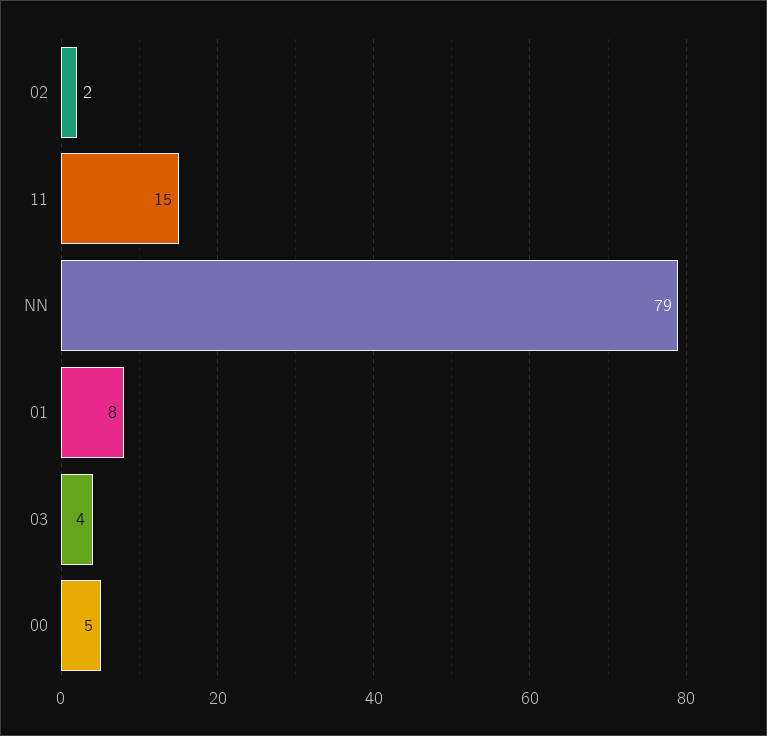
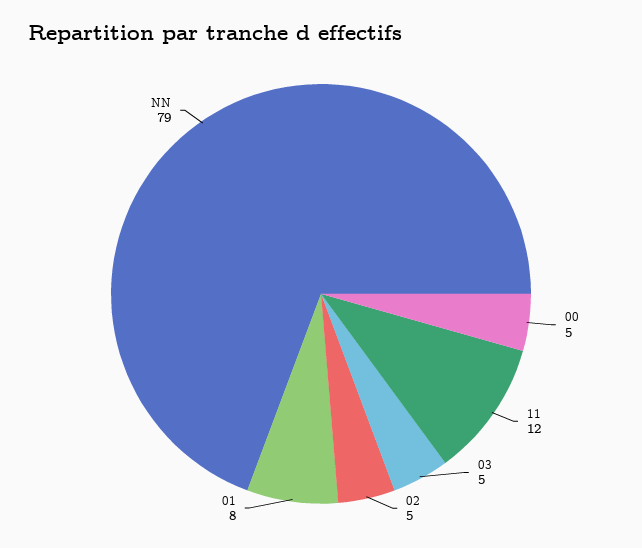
  {
-   "02": 2,
+   "02": 5,
-   "11": 15,
+   "11": 12,
    "NN": 79,
    "01": 8,
-   "03": 4,
+   "03": 5,
    "00": 5
  }

